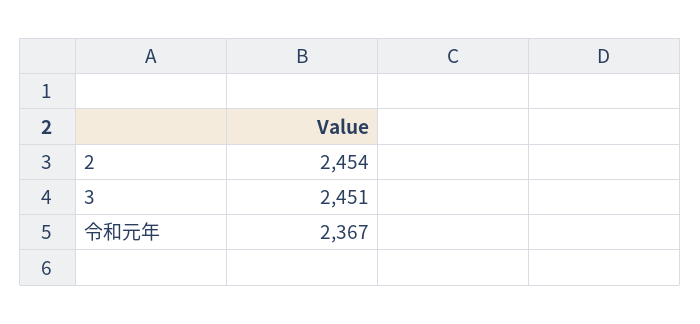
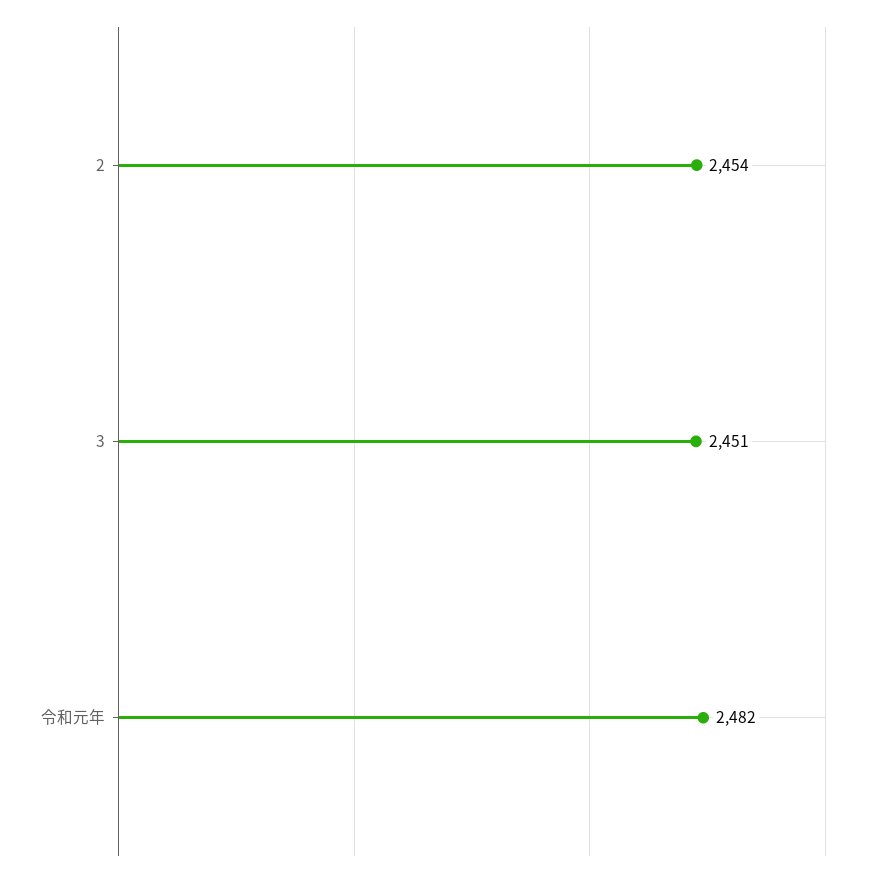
  {
    "2": 2454,
    "3": 2451,
-   "令和元年": 2367
+   "令和元年": 2482
  }

